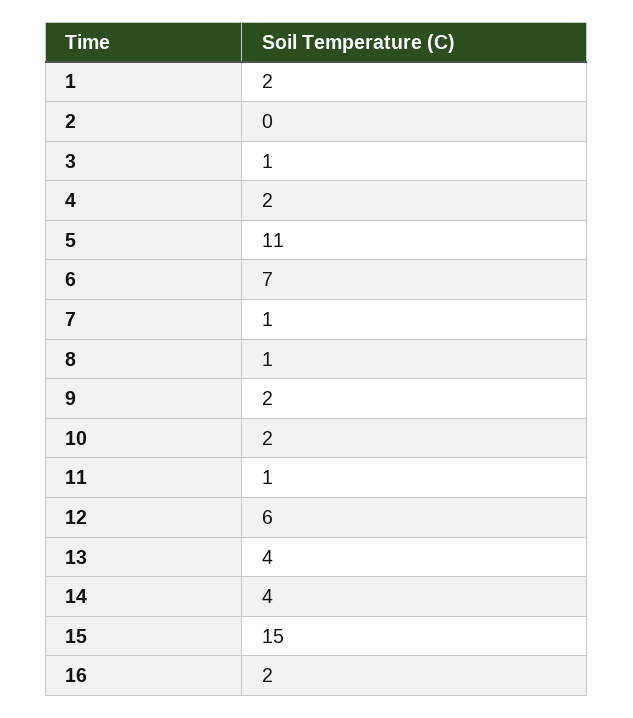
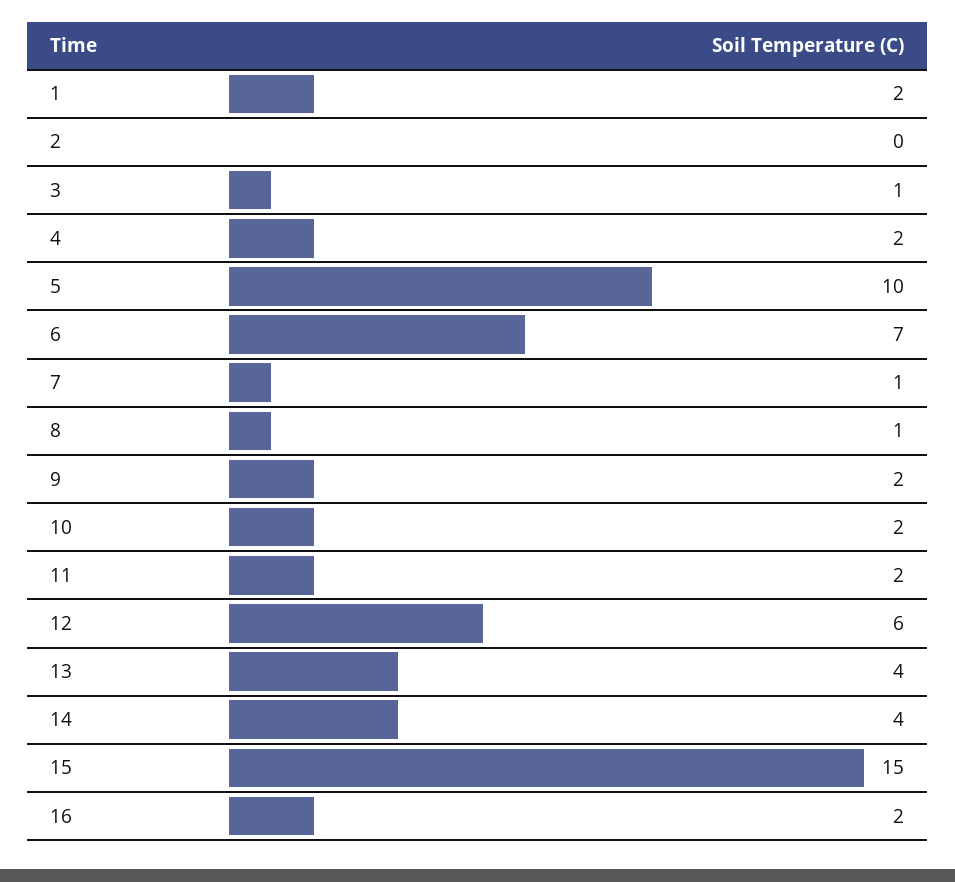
  {
    "1": 2,
    "2": 0,
    "3": 1,
    "4": 2,
-   "5": 11,
+   "5": 10,
    "6": 7,
    "7": 1,
    "8": 1,
    "9": 2,
    "10": 2,
-   "11": 1,
+   "11": 2,
    "12": 6,
    "13": 4,
    "14": 4,
    "15": 15,
    "16": 2
  }

